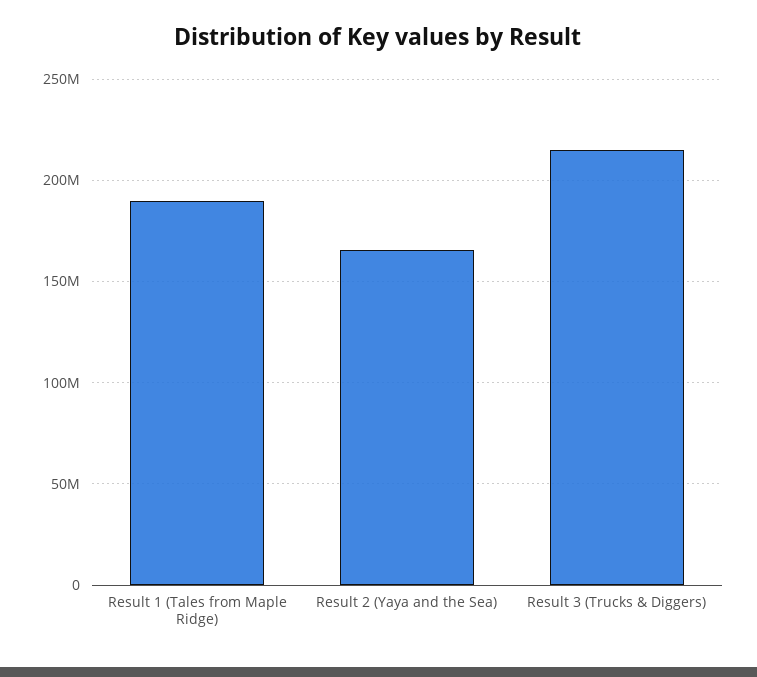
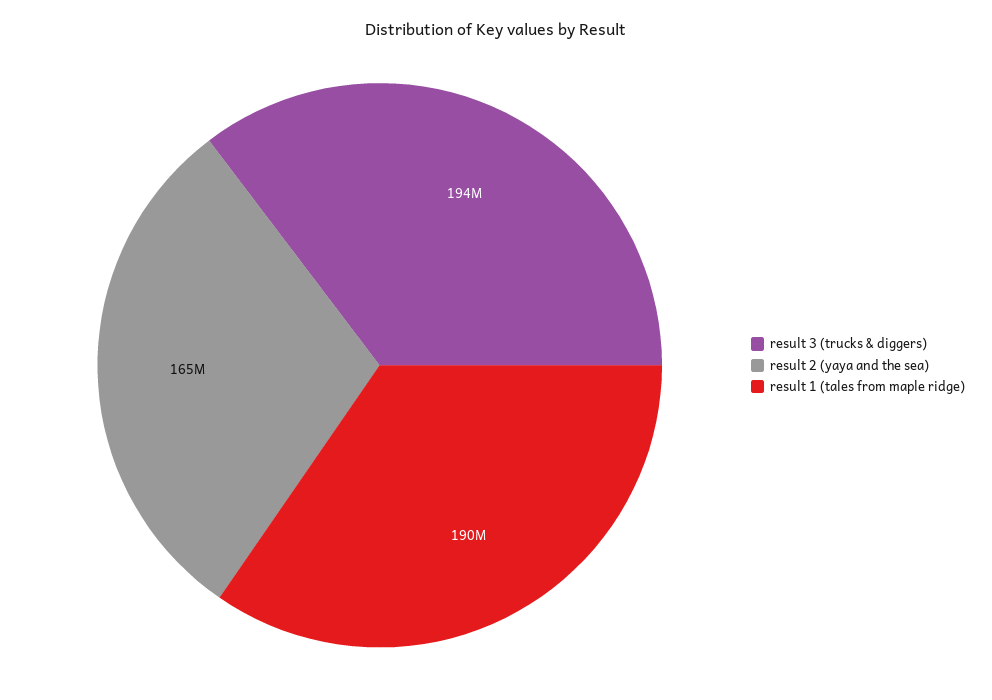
  {
    "Result 1 (Tales from Maple Ridge)": 190000000,
    "Result 2 (Yaya and the Sea)": 165000000,
-   "Result 3 (Trucks & Diggers)": 215000000
+   "Result 3 (Trucks & Diggers)": 194000000
  }

